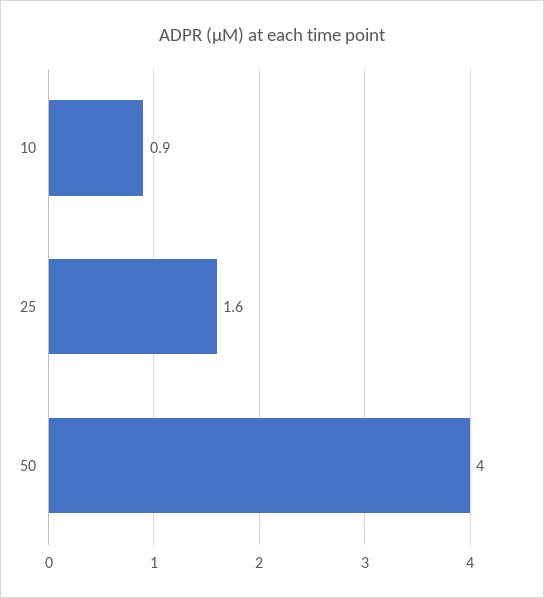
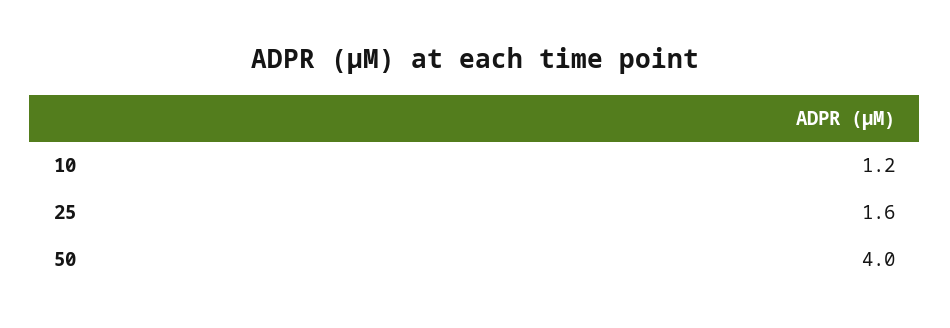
  {
-   "10": 0.9,
+   "10": 1.2,
    "25": 1.6,
    "50": 4
  }

